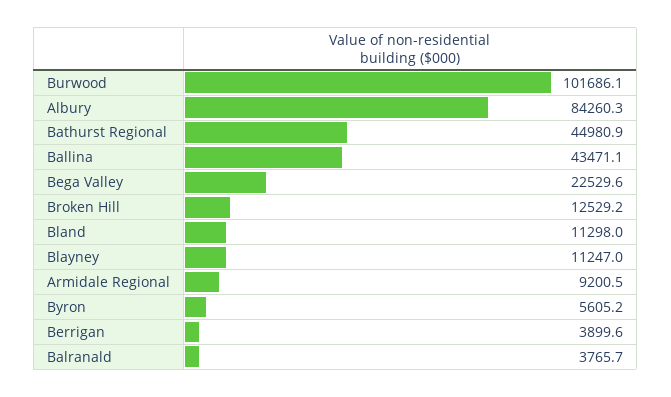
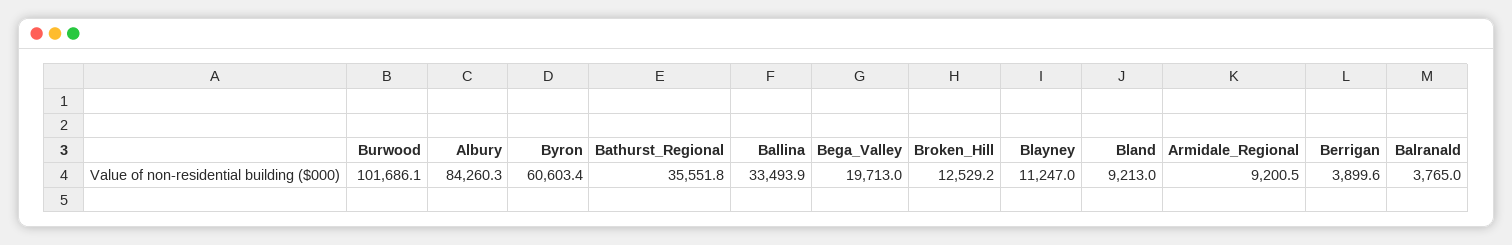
  {
    "Burwood": 101686.1,
    "Albury": 84260.3,
-   "Bathurst Regional": 44980.9,
+   "Bathurst Regional": 35551.8,
-   "Ballina": 43471.1,
+   "Ballina": 33493.9,
-   "Bega Valley": 22529.6,
+   "Bega Valley": 19713,
    "Broken Hill": 12529.2,
-   "Bland": 11298,
+   "Bland": 9213,
    "Blayney": 11247,
    "Armidale Regional": 9200.5,
-   "Byron": 5605.2,
+   "Byron": 60603.4,
    "Berrigan": 3899.6,
-   "Balranald": 3765.7
+   "Balranald": 3765
  }

